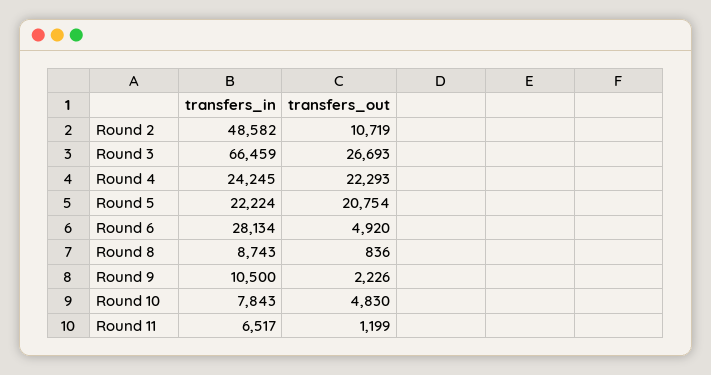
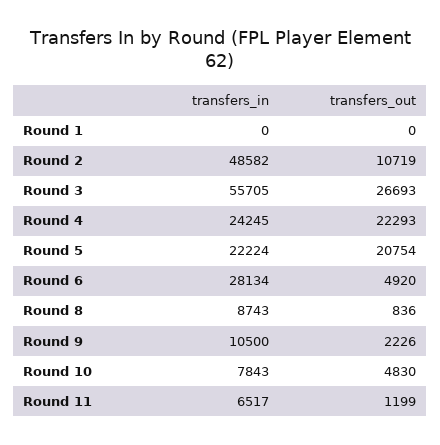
  {
    "transfers_in": {
      "Round 2": 48582,
-     "Round 3": 66459,
+     "Round 3": 55705,
      "Round 4": 24245,
      "Round 5": 22224,
      "Round 6": 28134,
      "Round 8": 8743,
      "Round 9": 10500,
      "Round 10": 7843,
-     "Round 11": 6517
+     "Round 11": 6517,
+     "Round 1": 0
    },
    "transfers_out": {
      "Round 2": 10719,
      "Round 3": 26693,
      "Round 4": 22293,
      "Round 5": 20754,
      "Round 6": 4920,
      "Round 8": 836,
      "Round 9": 2226,
      "Round 10": 4830,
-     "Round 11": 1199
+     "Round 11": 1199,
+     "Round 1": 0
    }
  }

